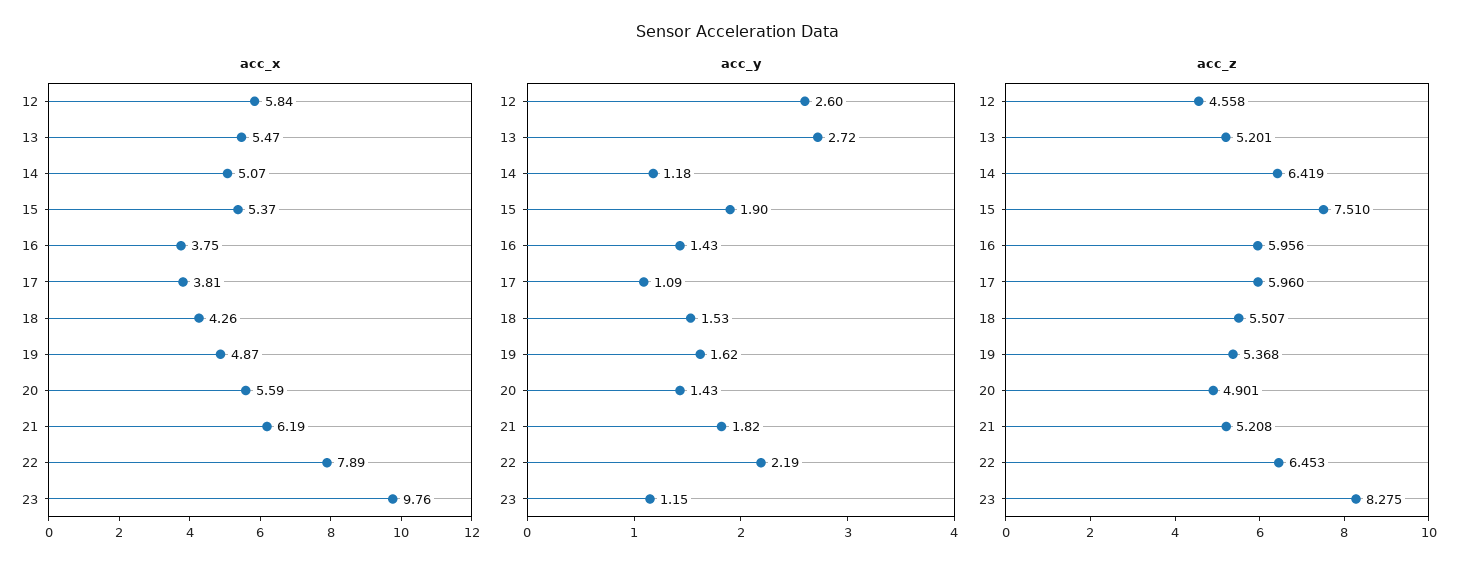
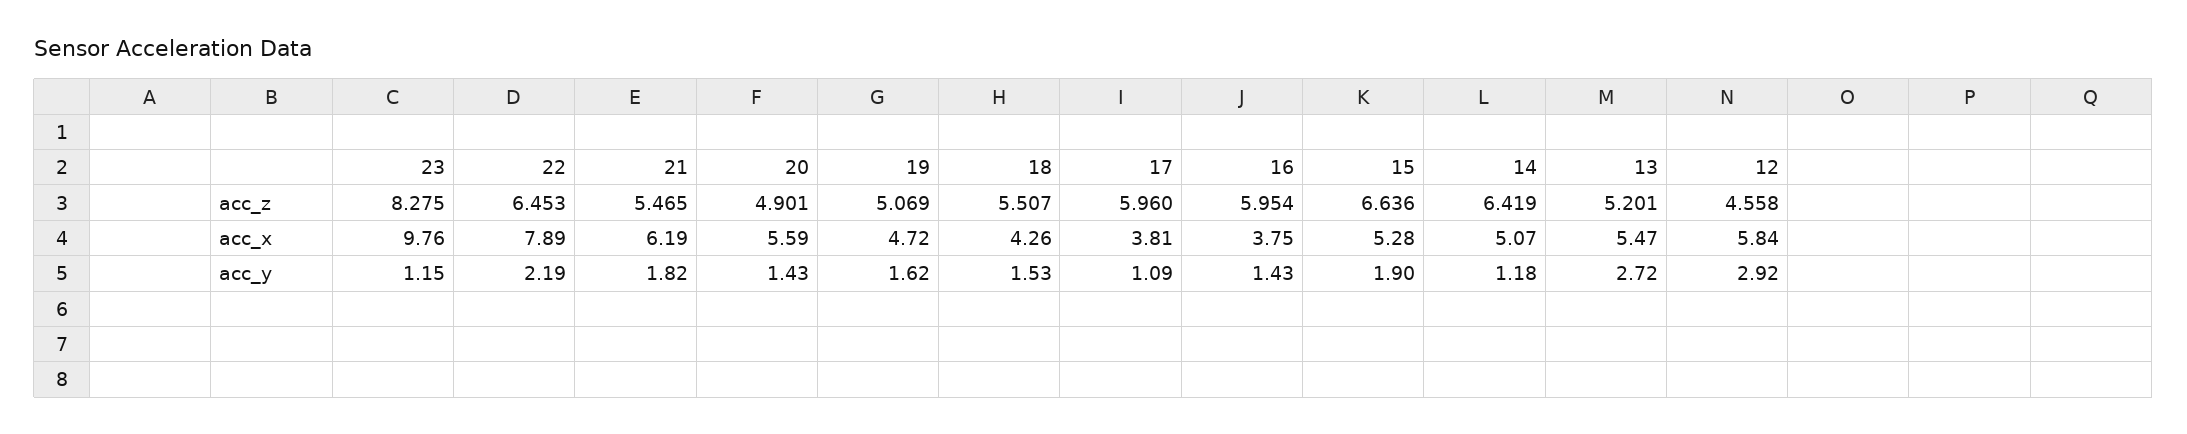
  {
    "acc_x": {
      "12": 5.84,
      "13": 5.47,
      "14": 5.07,
-     "15": 5.37,
+     "15": 5.28,
      "16": 3.75,
      "17": 3.81,
      "18": 4.26,
-     "19": 4.87,
+     "19": 4.72,
      "20": 5.59,
      "21": 6.19,
      "22": 7.89,
      "23": 9.76
    },
    "acc_y": {
-     "12": 2.6,
+     "12": 2.92,
      "13": 2.72,
      "14": 1.18,
      "15": 1.9,
      "16": 1.43,
      "17": 1.09,
      "18": 1.53,
      "19": 1.62,
      "20": 1.43,
      "21": 1.82,
      "22": 2.19,
      "23": 1.15
    },
    "acc_z": {
      "12": 4.558,
      "13": 5.201,
      "14": 6.419,
-     "15": 7.51,
+     "15": 6.636,
-     "16": 5.956,
+     "16": 5.954,
      "17": 5.96,
      "18": 5.507,
-     "19": 5.368,
+     "19": 5.069,
      "20": 4.901,
-     "21": 5.208,
+     "21": 5.465,
      "22": 6.453,
      "23": 8.275
    }
  }

